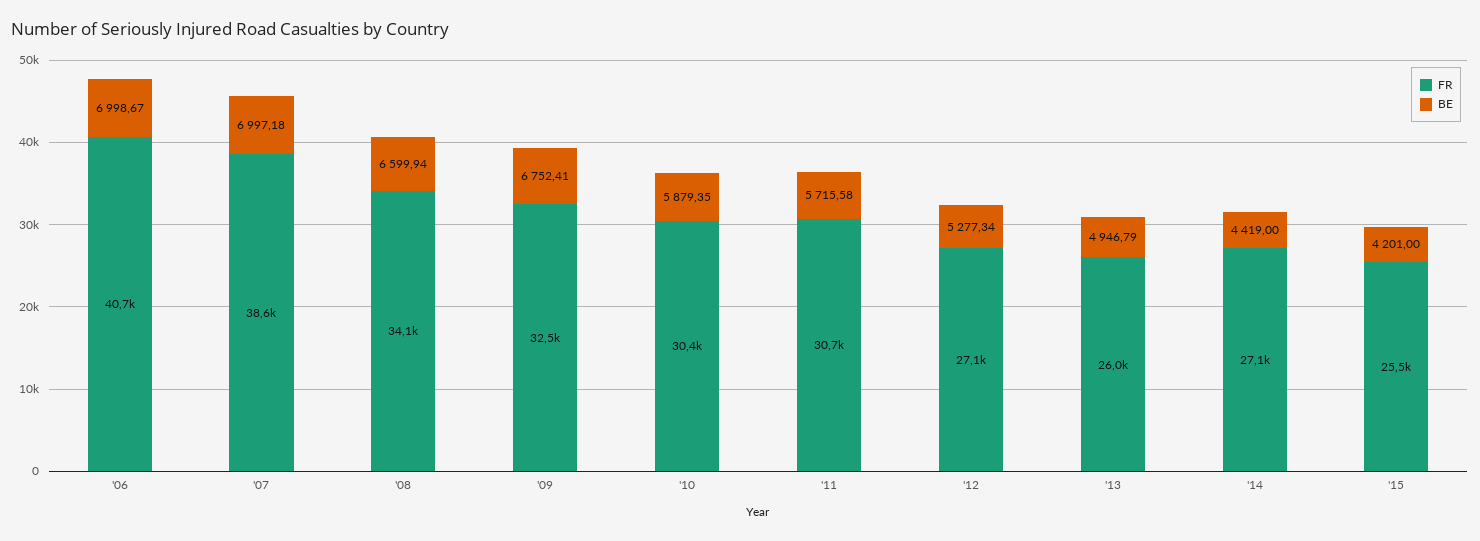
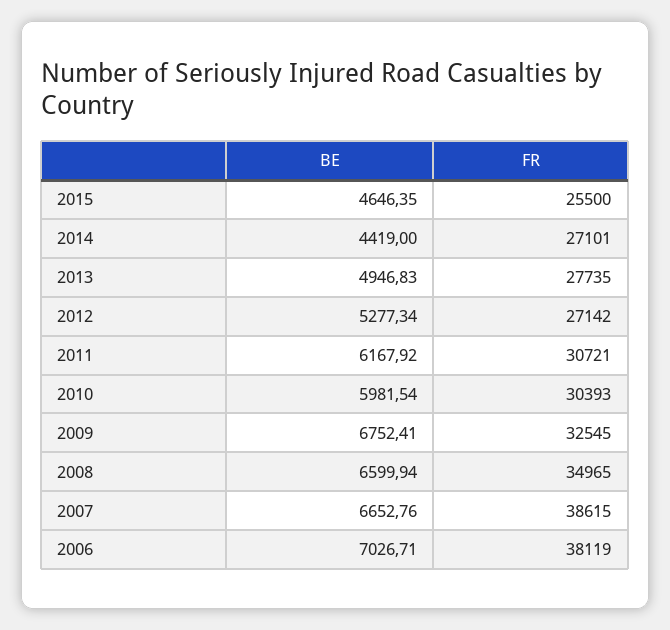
  {
    "FR": {
-     "'06": 40700,
+     "'06": 38119,
      "'07": 38615,
-     "'08": 34100,
+     "'08": 34965,
      "'09": 32545,
      "'10": 30393,
      "'11": 30721,
      "'12": 27142,
-     "'13": 26000,
+     "'13": 27735,
      "'14": 27101,
      "'15": 25500
    },
    "BE": {
-     "'06": 6998.67,
+     "'06": 7026.71,
-     "'07": 6997.18,
+     "'07": 6652.76,
      "'08": 6599.94,
      "'09": 6752.41,
-     "'10": 5879.35,
+     "'10": 5981.54,
-     "'11": 5715.58,
+     "'11": 6167.92,
      "'12": 5277.34,
-     "'13": 4946.79,
+     "'13": 4946.83,
      "'14": 4419,
-     "'15": 4201
+     "'15": 4646.35
    }
  }

